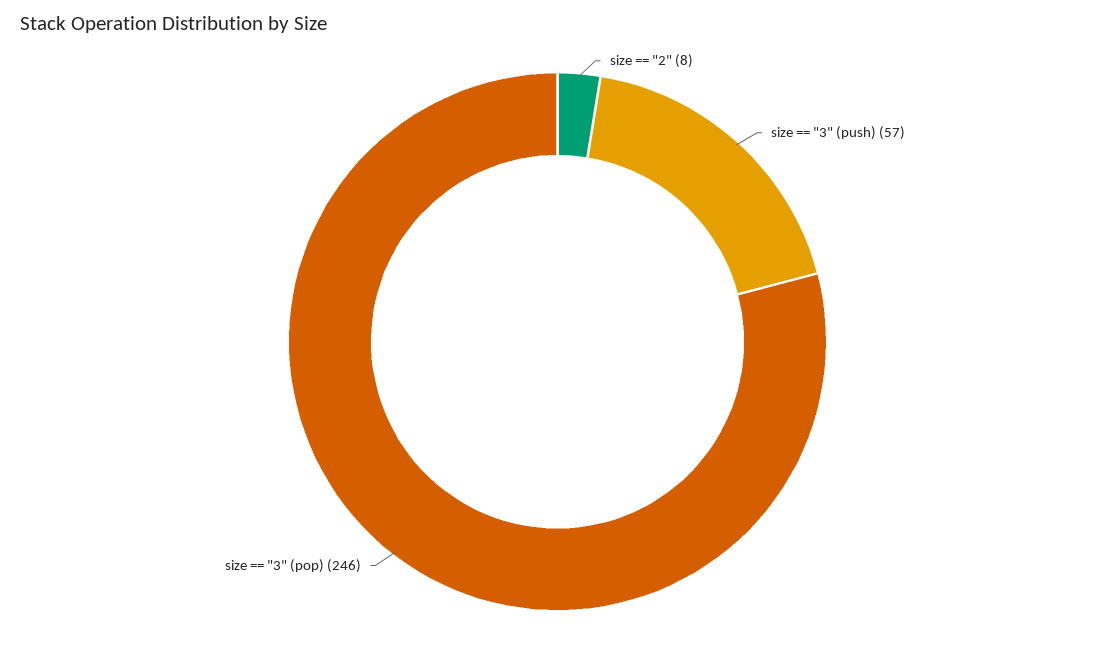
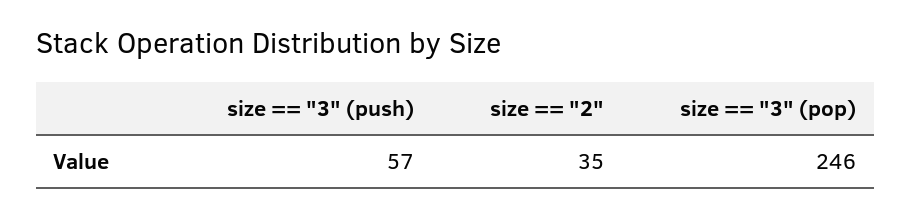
  {
-   "size == \"2\"": 8,
+   "size == \"2\"": 35,
    "size == \"3\" (push)": 57,
    "size == \"3\" (pop)": 246
  }

